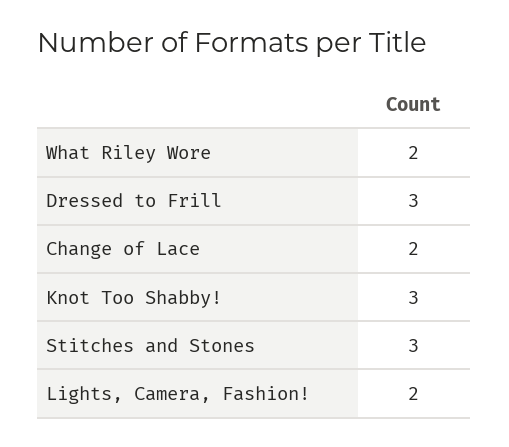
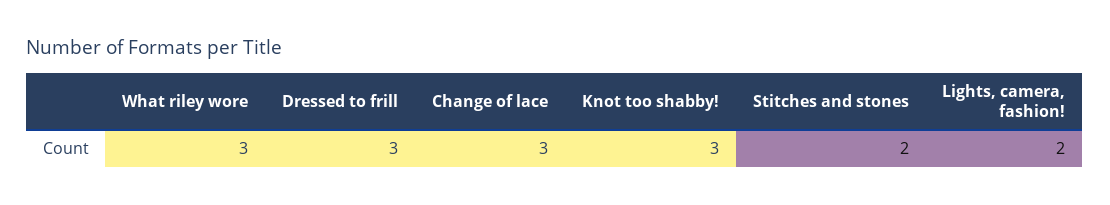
  {
-   "What Riley Wore": 2,
+   "What Riley Wore": 3,
    "Dressed to Frill": 3,
-   "Change of Lace": 2,
+   "Change of Lace": 3,
    "Knot Too Shabby!": 3,
-   "Stitches and Stones": 3,
+   "Stitches and Stones": 2,
    "Lights, Camera, Fashion!": 2
  }

